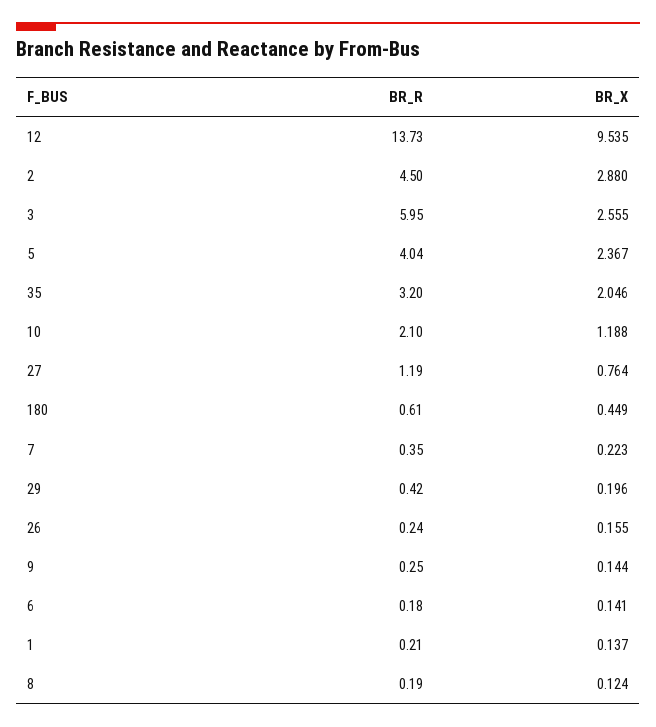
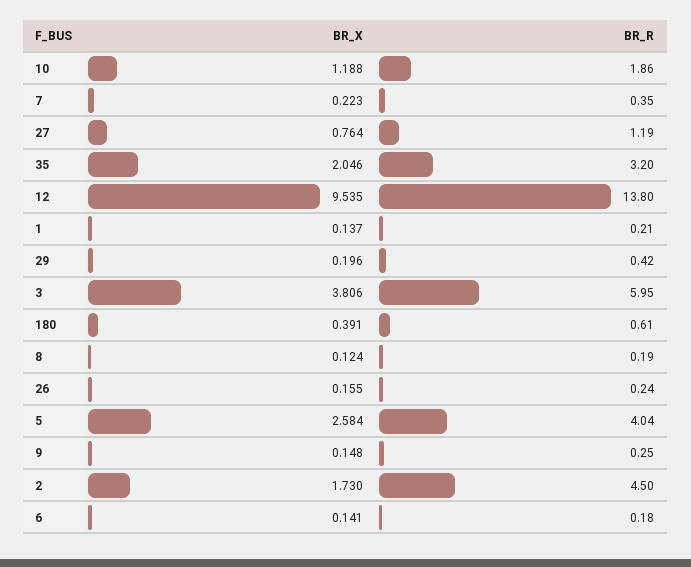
  {
    "BR_R": {
-     "12": 13.73,
+     "12": 13.8,
      "2": 4.5,
      "3": 5.95,
      "5": 4.04,
      "35": 3.2,
-     "10": 2.1,
+     "10": 1.86,
      "27": 1.19,
      "180": 0.61,
      "7": 0.35,
      "29": 0.42,
      "26": 0.24,
      "9": 0.25,
      "6": 0.18,
      "1": 0.21,
      "8": 0.19
    },
    "BR_X": {
      "12": 9.535,
-     "2": 2.88,
+     "2": 1.73,
-     "3": 2.555,
+     "3": 3.806,
-     "5": 2.367,
+     "5": 2.584,
      "35": 2.046,
      "10": 1.188,
      "27": 0.764,
-     "180": 0.449,
+     "180": 0.391,
      "7": 0.223,
      "29": 0.196,
      "26": 0.155,
-     "9": 0.144,
+     "9": 0.148,
      "6": 0.141,
      "1": 0.137,
      "8": 0.124
    }
  }

